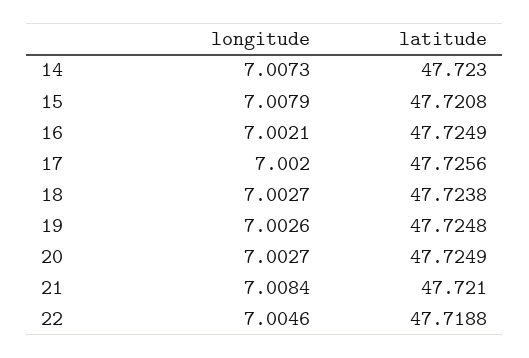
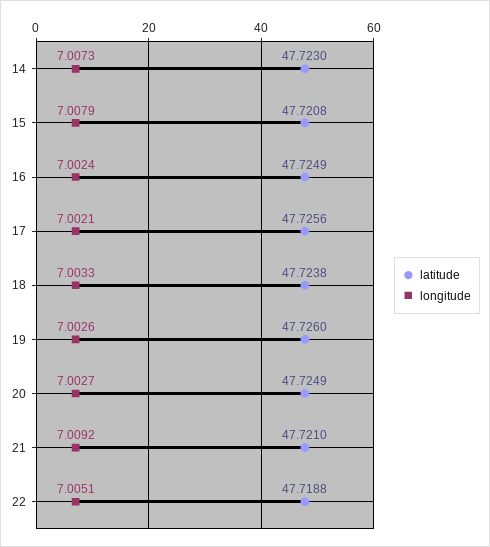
  {
    "longitude": {
      "14": 7.0073,
      "15": 7.0079,
-     "16": 7.0021,
+     "16": 7.0024,
-     "17": 7.002,
+     "17": 7.0021,
-     "18": 7.0027,
+     "18": 7.0033,
      "19": 7.0026,
      "20": 7.0027,
-     "21": 7.0084,
+     "21": 7.0092,
-     "22": 7.0046
+     "22": 7.0051
    },
    "latitude": {
      "14": 47.723,
      "15": 47.7208,
      "16": 47.7249,
      "17": 47.7256,
      "18": 47.7238,
-     "19": 47.7248,
+     "19": 47.726,
      "20": 47.7249,
      "21": 47.721,
      "22": 47.7188
    }
  }

